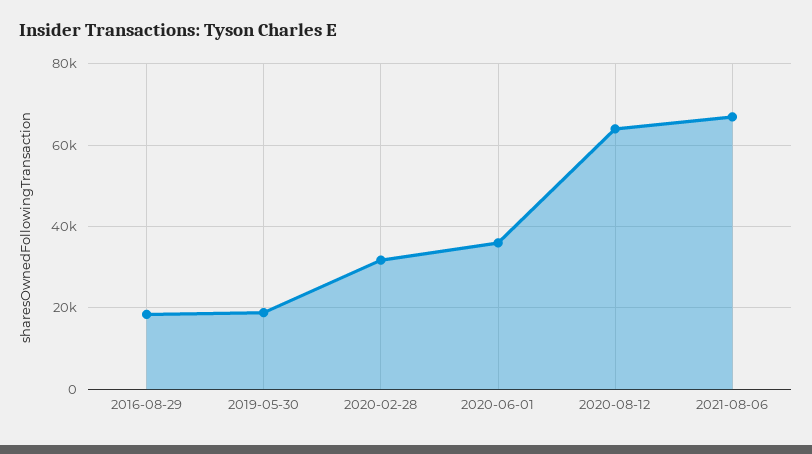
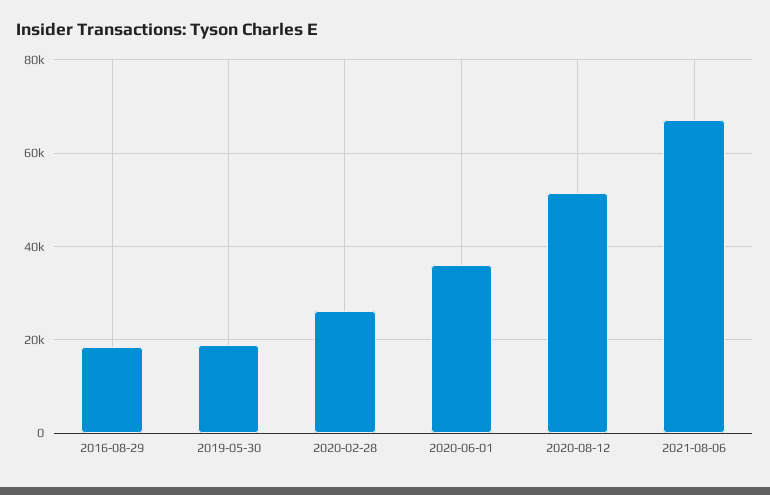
  {
    "2016-08-29": 18000,
    "2019-05-30": 18000,
-   "2020-02-28": 32000,
+   "2020-02-28": 26000,
    "2020-06-01": 36000,
-   "2020-08-12": 64000,
+   "2020-08-12": 52000,
    "2021-08-06": 68000
  }

